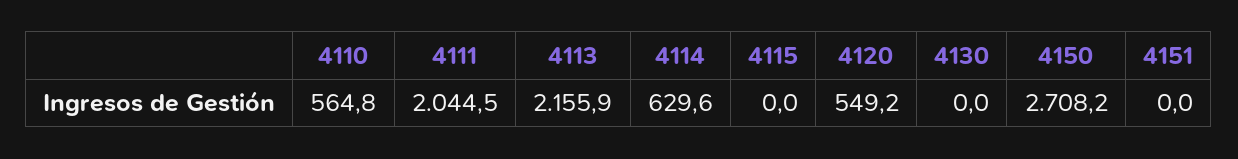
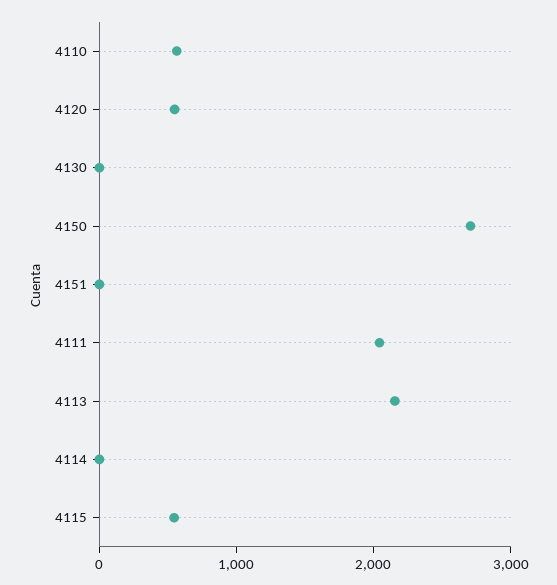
  {
    "4110": 564.8,
    "4111": 2044.5,
    "4113": 2155.9,
-   "4114": 629.6,
+   "4114": 0,
-   "4115": 0,
+   "4115": 600,
    "4120": 549.2,
    "4130": 0,
    "4150": 2708.2,
    "4151": 0
  }

